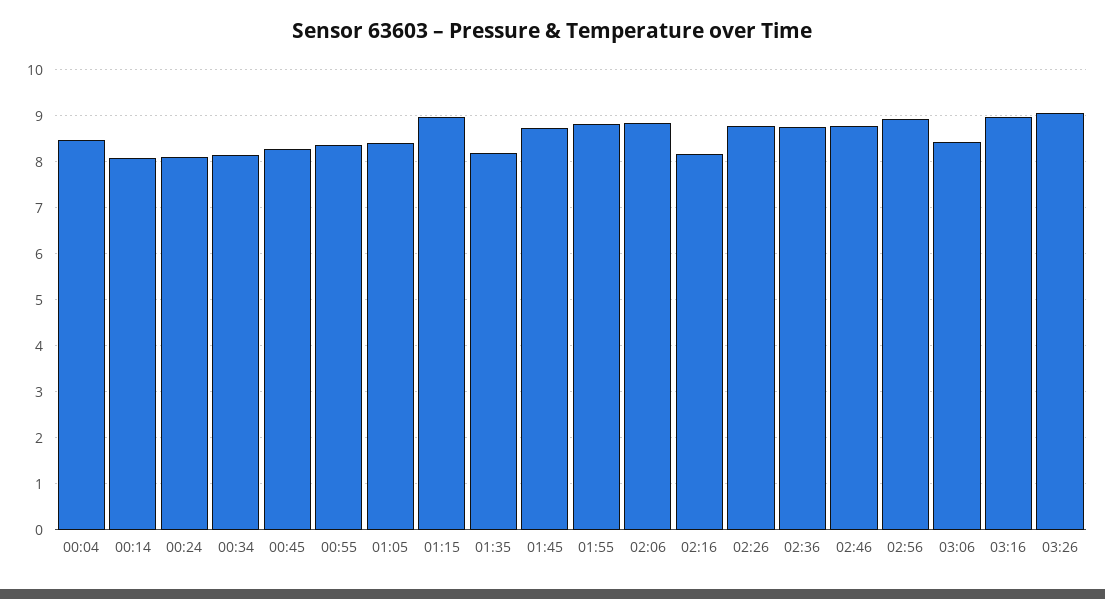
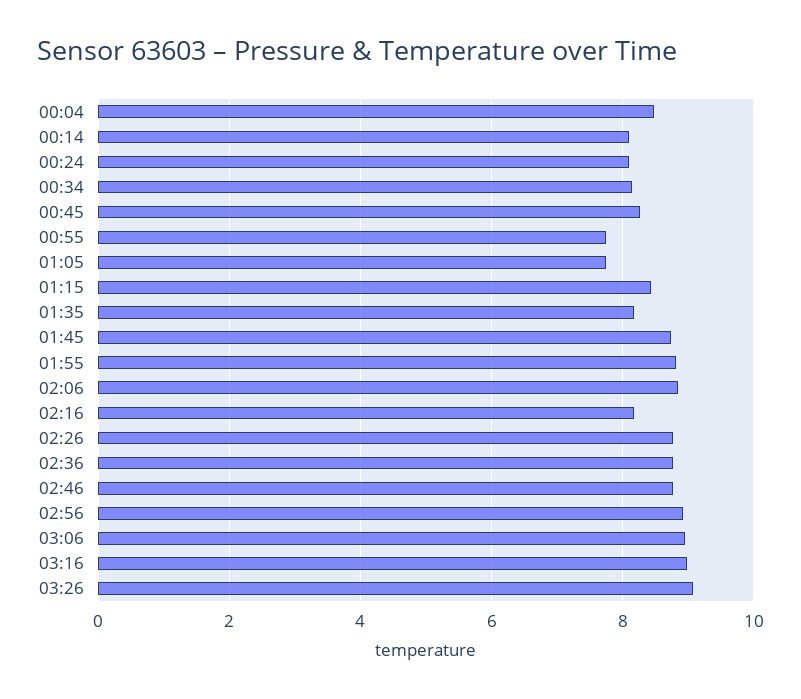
  {
    "00:04": 8.4,
    "00:14": 8,
    "00:24": 8.2,
    "00:34": 8.2,
    "00:45": 8.2,
-   "00:55": 8.4,
+   "00:55": 7.8,
-   "01:05": 8.4,
+   "01:05": 7.8,
-   "01:15": 9,
+   "01:15": 8.4,
    "01:35": 8.2,
    "01:45": 8.8,
    "01:55": 8.8,
    "02:06": 8.8,
    "02:16": 8.2,
    "02:26": 8.8,
    "02:36": 8.8,
    "02:46": 8.8,
    "02:56": 9,
-   "03:06": 8.4,
+   "03:06": 9,
    "03:16": 9,
    "03:26": 9
  }

